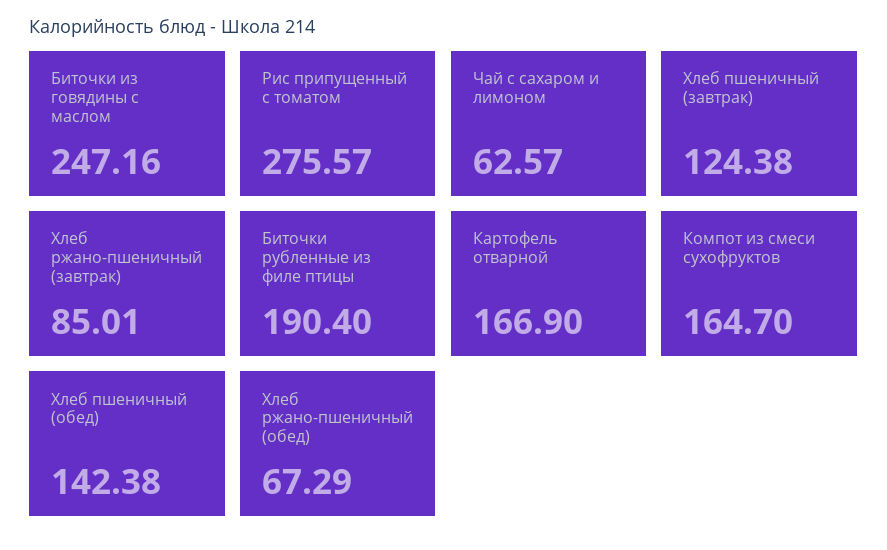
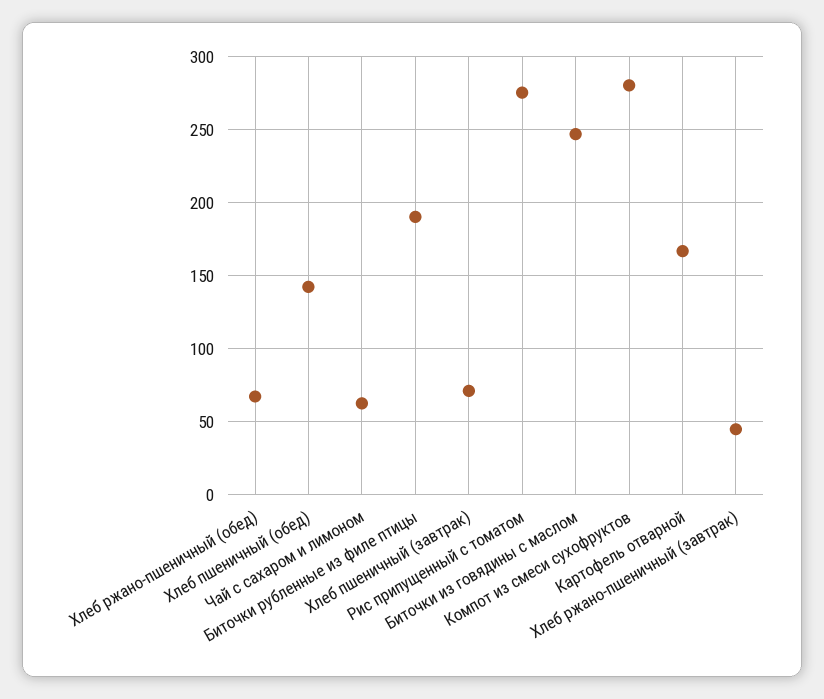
  {
    "Биточки из говядины с маслом": 247.16,
    "Рис припущенный с томатом": 275.57,
    "Чай с сахаром и лимоном": 62.57,
-   "Хлеб пшеничный (завтрак)": 124.38,
+   "Хлеб пшеничный (завтрак)": 70,
-   "Хлеб ржано-пшеничный (завтрак)": 85.01,
+   "Хлеб ржано-пшеничный (завтрак)": 45,
    "Биточки рубленные из филе птицы": 190.4,
    "Картофель отварной": 166.9,
-   "Компот из смеси сухофруктов": 164.7,
+   "Компот из смеси сухофруктов": 280,
    "Хлеб пшеничный (обед)": 142.38,
    "Хлеб ржано-пшеничный (обед)": 67.29
  }

